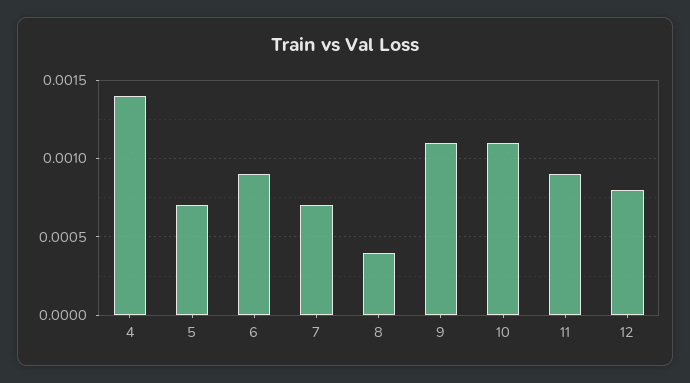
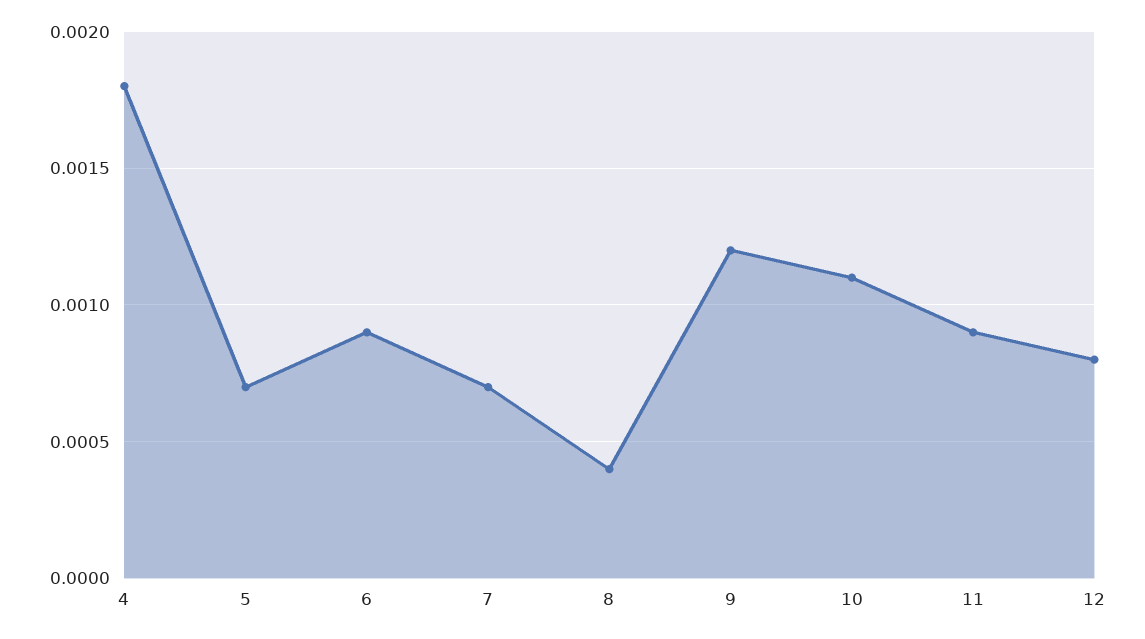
  {
-   "4": 0.0014,
+   "4": 0.0018,
    "5": 0.0007,
    "6": 0.0009,
    "7": 0.0007,
    "8": 0.0004,
-   "9": 0.0011,
+   "9": 0.0012,
    "10": 0.0011,
    "11": 0.0009,
    "12": 0.0008
  }

